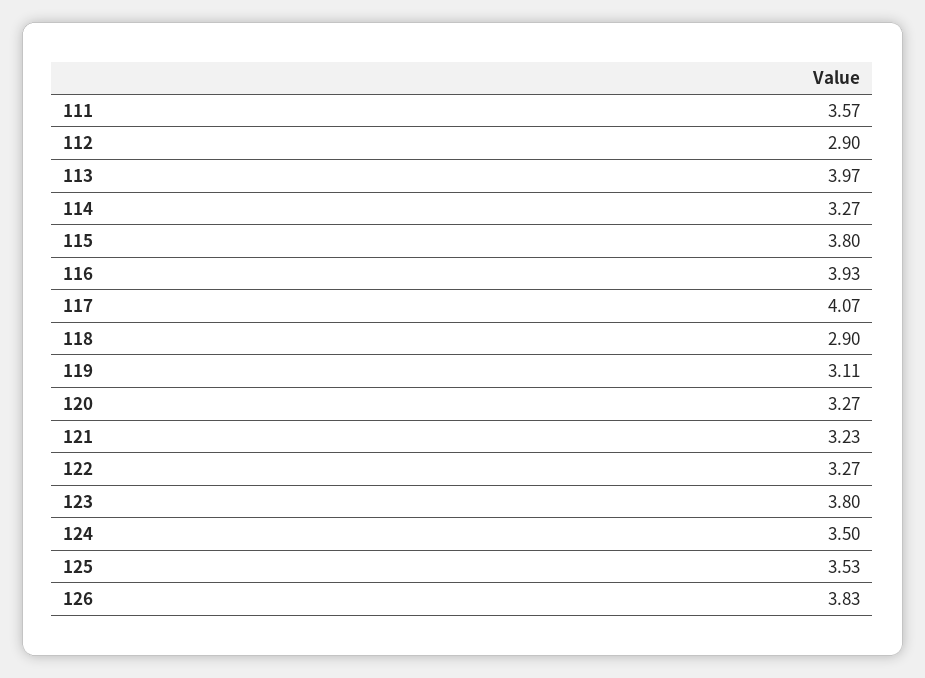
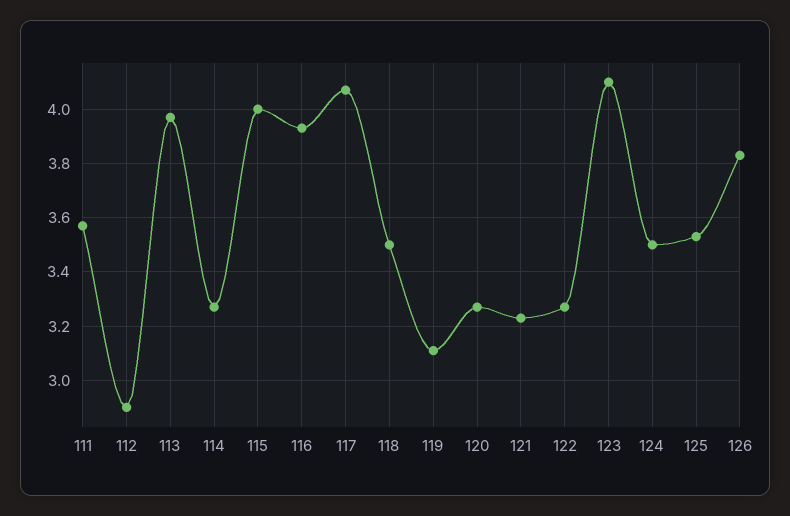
  {
    "111": 3.57,
    "112": 2.9,
    "113": 3.97,
    "114": 3.27,
-   "115": 3.8,
+   "115": 4,
    "116": 3.93,
    "117": 4.07,
-   "118": 2.9,
+   "118": 3.5,
    "119": 3.11,
    "120": 3.27,
    "121": 3.23,
    "122": 3.27,
-   "123": 3.8,
+   "123": 4.1,
    "124": 3.5,
    "125": 3.53,
    "126": 3.83
  }

